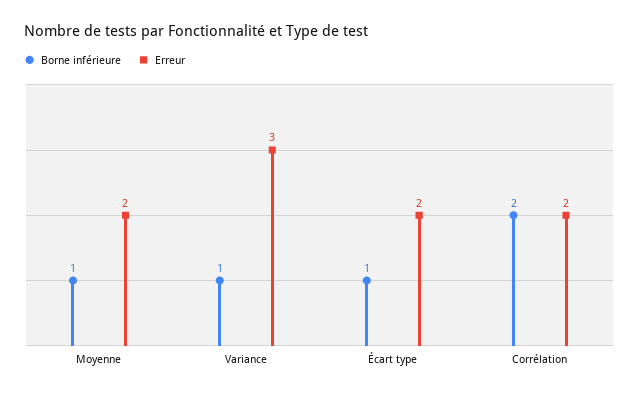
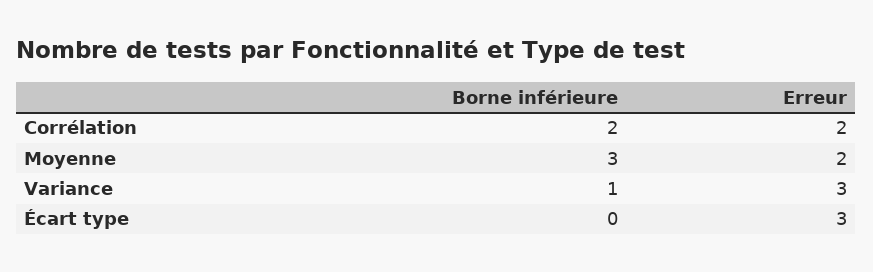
  {
    "Borne inférieure": {
-     "Moyenne": 1,
+     "Moyenne": 3,
      "Variance": 1,
-     "Écart type": 1,
+     "Écart type": 0,
      "Corrélation": 2
    },
    "Erreur": {
      "Moyenne": 2,
      "Variance": 3,
-     "Écart type": 2,
+     "Écart type": 3,
      "Corrélation": 2
    }
  }

